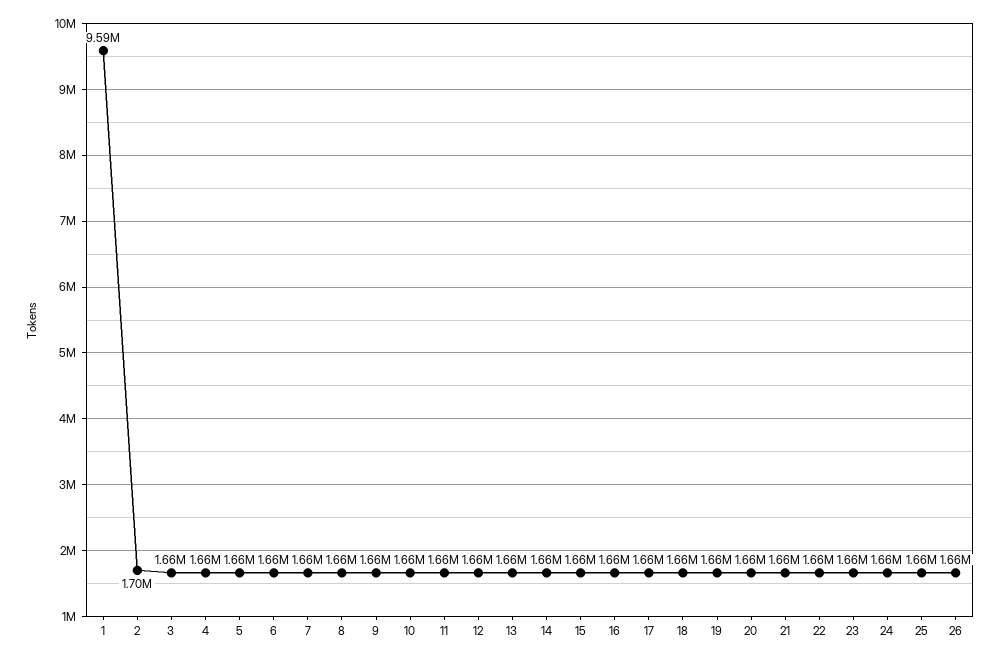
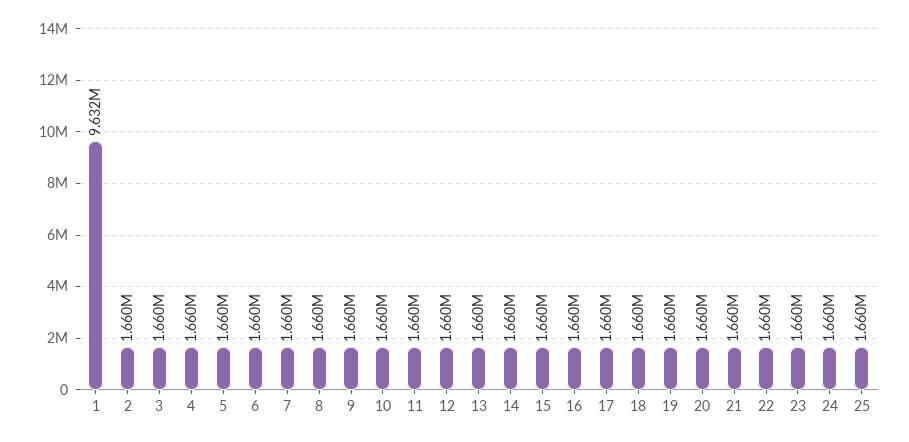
  {
-   "1": 9590000,
+   "1": 9632000,
-   "2": 1700000,
+   "2": 1660000,
    "3": 1660000,
    "4": 1660000,
    "5": 1660000,
    "6": 1660000,
    "7": 1660000,
    "8": 1660000,
    "9": 1660000,
    "10": 1660000,
    "11": 1660000,
    "12": 1660000,
    "13": 1660000,
    "14": 1660000,
    "15": 1660000,
    "16": 1660000,
    "17": 1660000,
    "18": 1660000,
    "19": 1660000,
    "20": 1660000,
    "21": 1660000,
    "22": 1660000,
    "23": 1660000,
    "24": 1660000,
-   "25": 1660000,
+   "25": 1660000
-   "26": 1660000
  }

